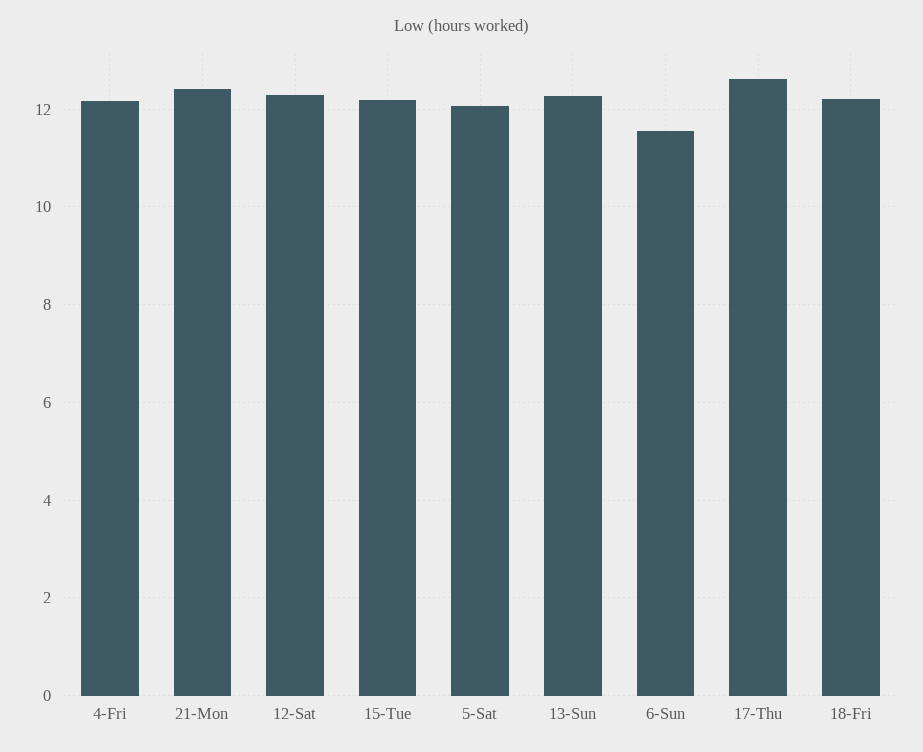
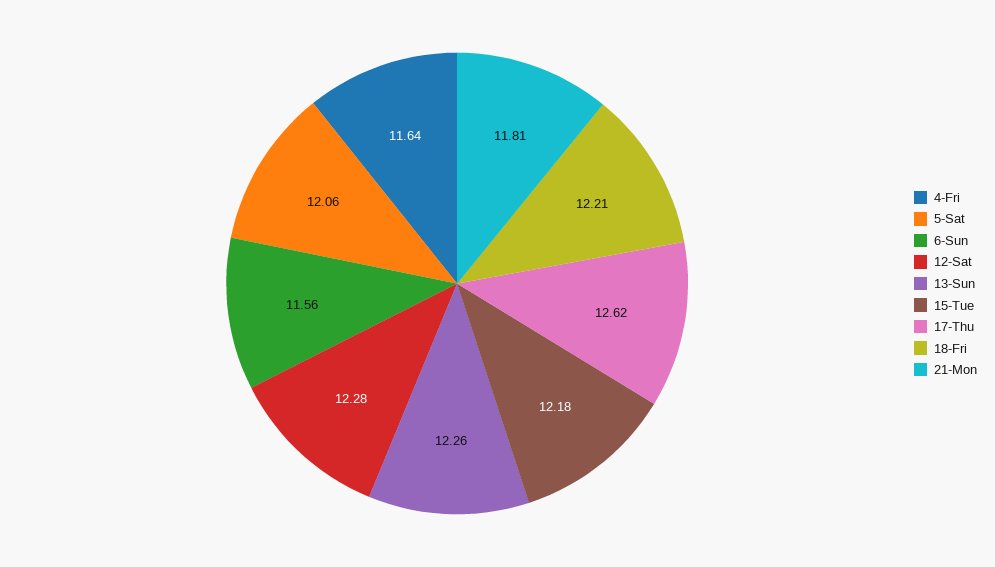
  {
-   "4-Fri": 12.2,
+   "4-Fri": 11.64,
-   "21-Mon": 12.4,
+   "21-Mon": 11.81,
    "12-Sat": 12.28,
    "15-Tue": 12.18,
    "5-Sat": 12.06,
    "13-Sun": 12.26,
    "6-Sun": 11.56,
    "17-Thu": 12.62,
    "18-Fri": 12.21
  }

